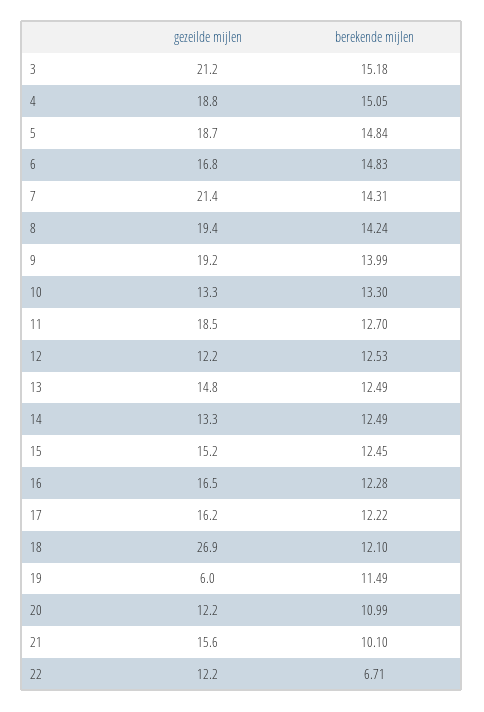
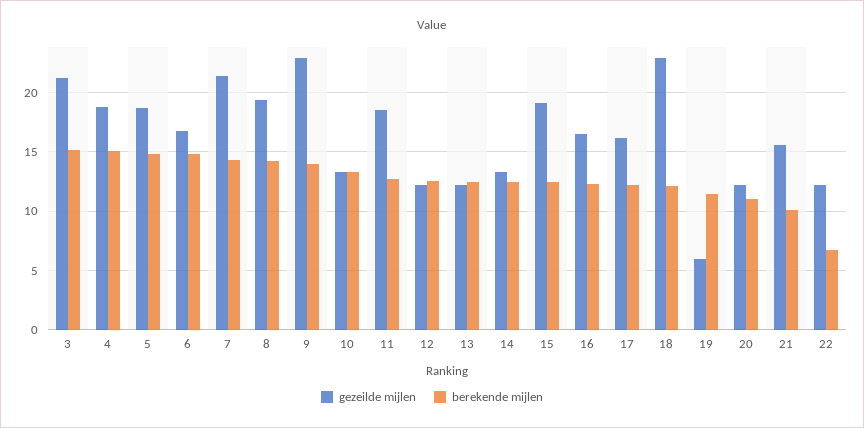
  {
    "gezeilde mijlen": {
      "3": 21.2,
      "4": 18.8,
      "5": 18.7,
      "6": 16.8,
      "7": 21.4,
      "8": 19.4,
-     "9": 19.2,
+     "9": 23,
      "10": 13.3,
      "11": 18.5,
      "12": 12.2,
-     "13": 14.8,
+     "13": 12,
      "14": 13.3,
-     "15": 15.2,
+     "15": 19,
      "16": 16.5,
      "17": 16.2,
-     "18": 26.9,
+     "18": 23,
      "19": 6,
      "20": 12.2,
      "21": 15.6,
      "22": 12.2
    },
    "berekende mijlen": {
      "3": 15.18,
      "4": 15.05,
      "5": 14.84,
      "6": 14.83,
      "7": 14.31,
      "8": 14.24,
      "9": 13.99,
      "10": 13.3,
      "11": 12.7,
      "12": 12.53,
      "13": 12.49,
      "14": 12.49,
      "15": 12.45,
      "16": 12.28,
      "17": 12.22,
      "18": 12.1,
      "19": 11.49,
      "20": 10.99,
      "21": 10.1,
      "22": 6.71
    }
  }

